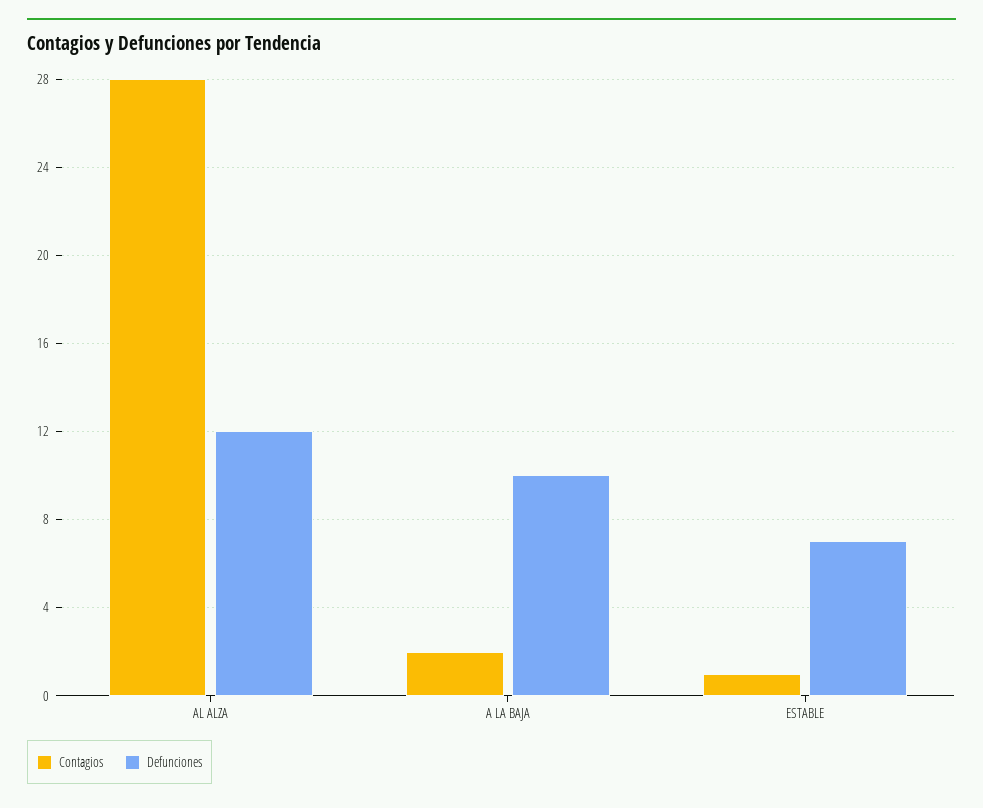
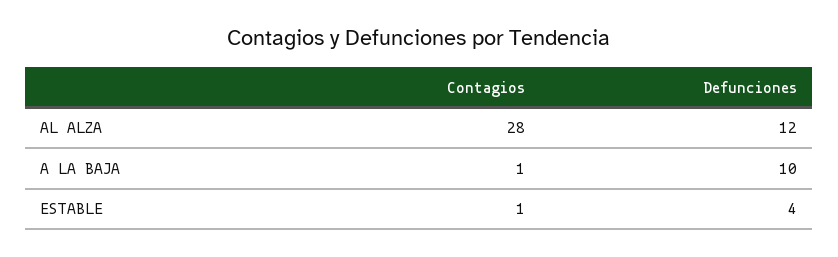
  {
    "Contagios": {
      "AL ALZA": 28,
-     "A LA BAJA": 2,
+     "A LA BAJA": 1,
      "ESTABLE": 1
    },
    "Defunciones": {
      "AL ALZA": 12,
      "A LA BAJA": 10,
-     "ESTABLE": 7
+     "ESTABLE": 4
    }
  }

